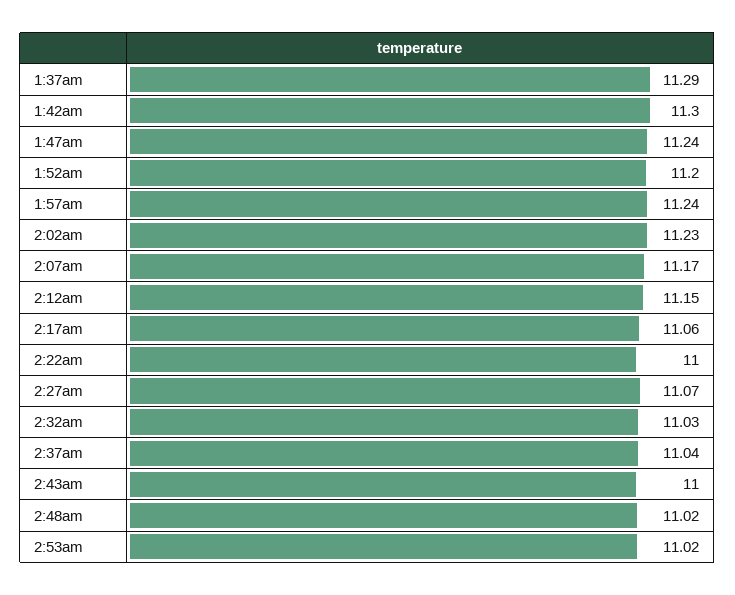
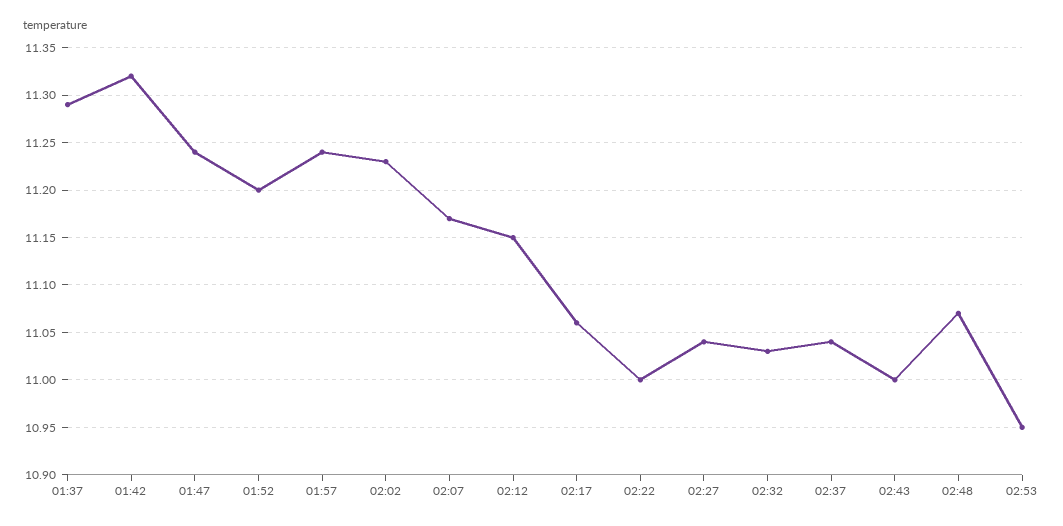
  {
    "1:37am": 11.29,
-   "1:42am": 11.3,
+   "1:42am": 11.32,
    "1:47am": 11.24,
    "1:52am": 11.2,
    "1:57am": 11.24,
    "2:02am": 11.23,
    "2:07am": 11.17,
    "2:12am": 11.15,
    "2:17am": 11.06,
    "2:22am": 11,
-   "2:27am": 11.07,
+   "2:27am": 11.04,
    "2:32am": 11.03,
    "2:37am": 11.04,
    "2:43am": 11,
-   "2:48am": 11.02,
+   "2:48am": 11.07,
-   "2:53am": 11.02
+   "2:53am": 10.95
  }

